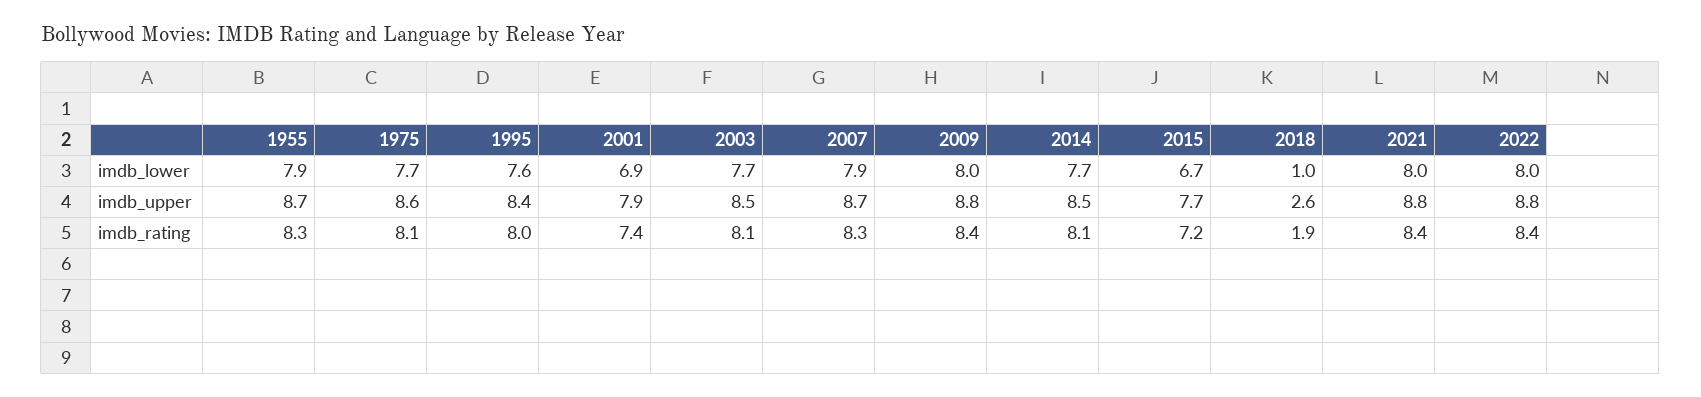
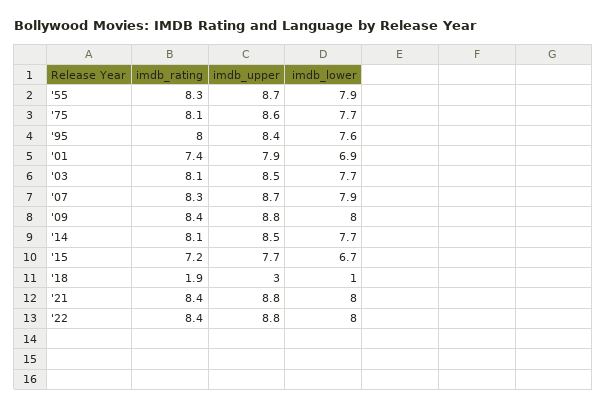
  {
    "1955": {
      "imdb_lower": 7.9,
      "imdb_upper": 8.7,
      "imdb_rating": 8.3
    },
    "1975": {
      "imdb_lower": 7.7,
      "imdb_upper": 8.6,
      "imdb_rating": 8.1
    },
    "1995": {
      "imdb_lower": 7.6,
      "imdb_upper": 8.4,
      "imdb_rating": 8
    },
    "2001": {
      "imdb_lower": 6.9,
      "imdb_upper": 7.9,
      "imdb_rating": 7.4
    },
    "2003": {
      "imdb_lower": 7.7,
      "imdb_upper": 8.5,
      "imdb_rating": 8.1
    },
    "2007": {
      "imdb_lower": 7.9,
      "imdb_upper": 8.7,
      "imdb_rating": 8.3
    },
    "2009": {
      "imdb_lower": 8,
      "imdb_upper": 8.8,
      "imdb_rating": 8.4
    },
    "2014": {
      "imdb_lower": 7.7,
      "imdb_upper": 8.5,
      "imdb_rating": 8.1
    },
    "2015": {
      "imdb_lower": 6.7,
      "imdb_upper": 7.7,
      "imdb_rating": 7.2
    },
    "2018": {
      "imdb_lower": 1,
-     "imdb_upper": 2.6,
+     "imdb_upper": 3,
      "imdb_rating": 1.9
    },
    "2021": {
      "imdb_lower": 8,
      "imdb_upper": 8.8,
      "imdb_rating": 8.4
    },
    "2022": {
      "imdb_lower": 8,
      "imdb_upper": 8.8,
      "imdb_rating": 8.4
    }
  }

